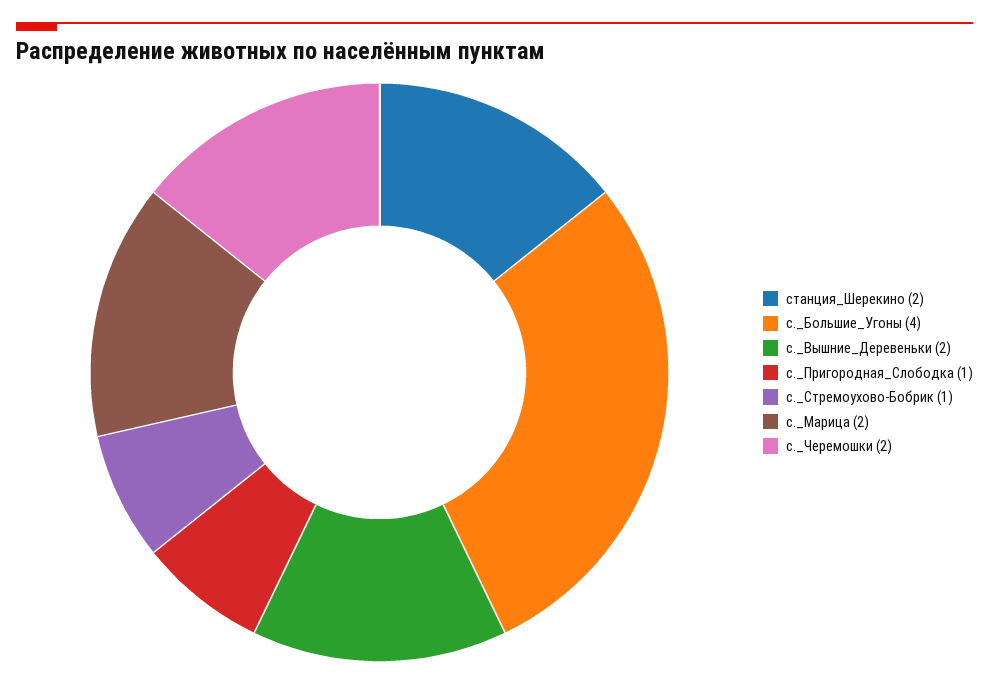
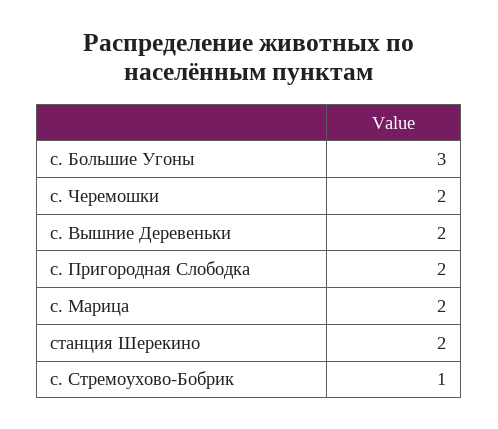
  {
    "станция_Шерекино": 2,
-   "с._Большие_Угоны": 4,
+   "с._Большие_Угоны": 3,
    "с._Вышние_Деревеньки": 2,
-   "с._Пригородная_Слободка": 1,
+   "с._Пригородная_Слободка": 2,
    "с._Стремоухово-Бобрик": 1,
    "с._Марица": 2,
    "с._Черемошки": 2
  }

